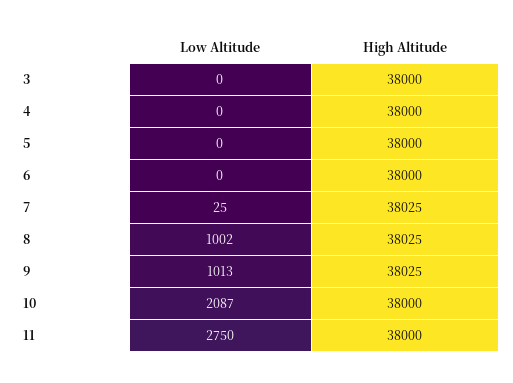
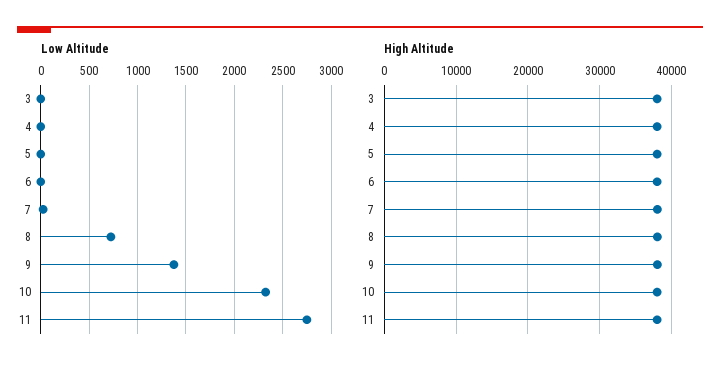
  {
    "Low Altitude": {
      "3": 0,
      "4": 0,
      "5": 0,
      "6": 0,
      "7": 25,
-     "8": 1002,
+     "8": 700,
-     "9": 1013,
+     "9": 1400,
-     "10": 2087,
+     "10": 2300,
      "11": 2750
    },
    "High Altitude": {
      "3": 38000,
      "4": 38000,
      "5": 38000,
      "6": 38000,
      "7": 38025,
      "8": 38025,
      "9": 38025,
      "10": 38000,
      "11": 38000
    }
  }

